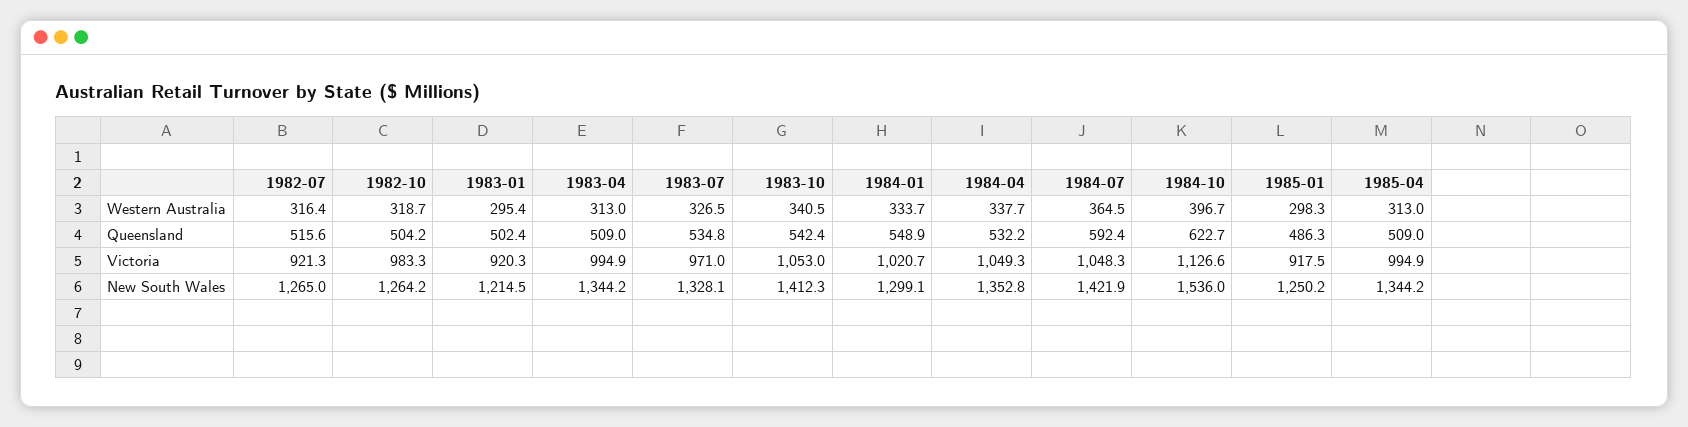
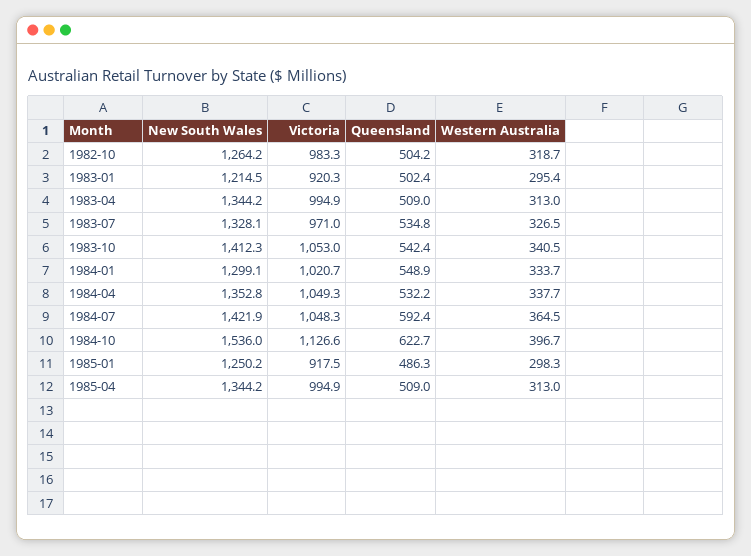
  {
-   "1982-07": {
-     "Western Australia": 316.4,
-     "Queensland": 515.6,
-     "Victoria": 921.3,
-     "New South Wales": 1265
-   },
    "1982-10": {
      "Western Australia": 318.7,
      "Queensland": 504.2,
      "Victoria": 983.3,
      "New South Wales": 1264.2
    },
    "1983-01": {
      "Western Australia": 295.4,
      "Queensland": 502.4,
      "Victoria": 920.3,
      "New South Wales": 1214.5
    },
    "1983-04": {
      "Western Australia": 313,
      "Queensland": 509,
      "Victoria": 994.9,
      "New South Wales": 1344.2
    },
    "1983-07": {
      "Western Australia": 326.5,
      "Queensland": 534.8,
      "Victoria": 971,
      "New South Wales": 1328.1
    },
    "1983-10": {
      "Western Australia": 340.5,
      "Queensland": 542.4,
      "Victoria": 1053,
      "New South Wales": 1412.3
    },
    "1984-01": {
      "Western Australia": 333.7,
      "Queensland": 548.9,
      "Victoria": 1020.7,
      "New South Wales": 1299.1
    },
    "1984-04": {
      "Western Australia": 337.7,
      "Queensland": 532.2,
      "Victoria": 1049.3,
      "New South Wales": 1352.8
    },
    "1984-07": {
      "Western Australia": 364.5,
      "Queensland": 592.4,
      "Victoria": 1048.3,
      "New South Wales": 1421.9
    },
    "1984-10": {
      "Western Australia": 396.7,
      "Queensland": 622.7,
      "Victoria": 1126.6,
      "New South Wales": 1536
    },
    "1985-01": {
      "Western Australia": 298.3,
      "Queensland": 486.3,
      "Victoria": 917.5,
      "New South Wales": 1250.2
    },
    "1985-04": {
      "Western Australia": 313,
      "Queensland": 509,
      "Victoria": 994.9,
      "New South Wales": 1344.2
    }
  }

